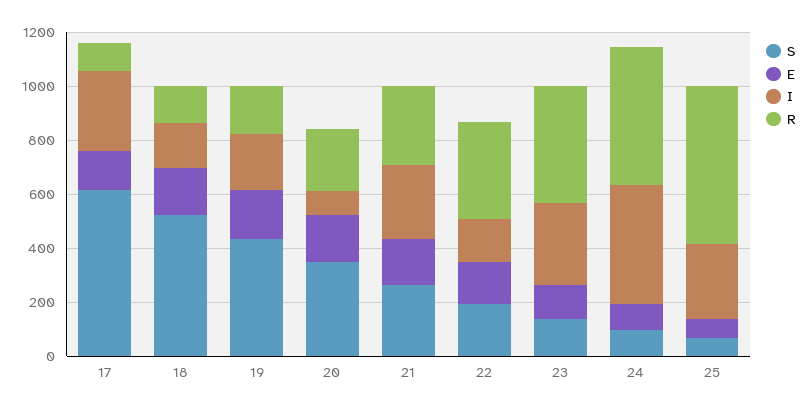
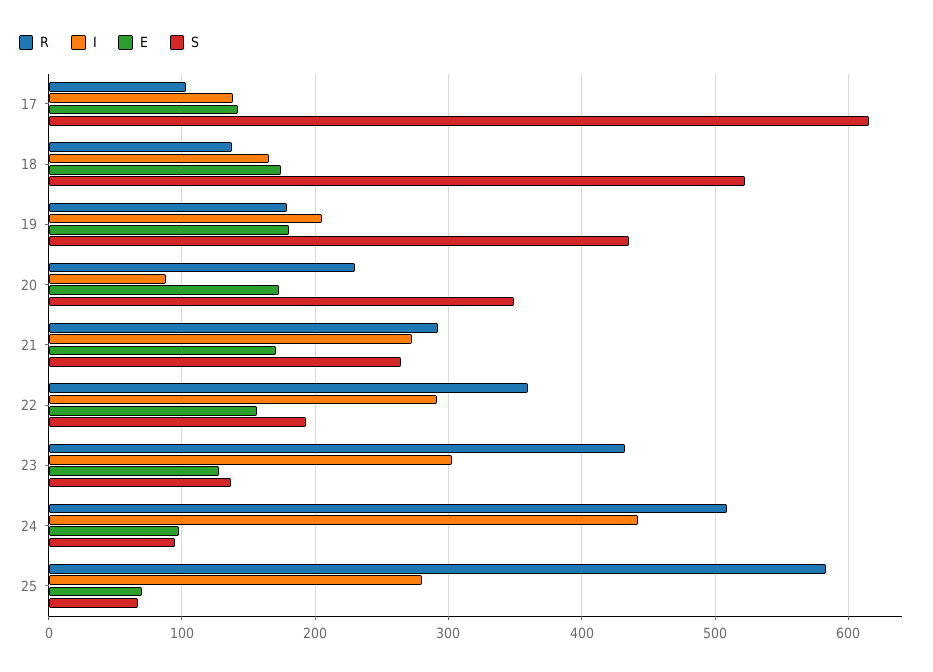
  {
    "S": {
      "17": 620,
      "18": 520,
      "19": 440,
      "20": 350,
      "21": 260,
      "22": 190,
      "23": 140,
      "24": 100,
      "25": 70
    },
    "E": {
      "17": 140,
      "18": 170,
      "19": 180,
      "20": 170,
      "21": 170,
      "22": 160,
      "23": 130,
      "24": 100,
      "25": 70
    },
    "I": {
-     "17": 300,
+     "17": 140,
      "18": 170,
      "19": 210,
      "20": 90,
      "21": 270,
-     "22": 150,
+     "22": 290,
      "23": 300,
      "24": 440,
      "25": 280
    },
    "R": {
      "17": 100,
      "18": 140,
      "19": 180,
      "20": 230,
      "21": 290,
      "22": 360,
      "23": 430,
      "24": 510,
      "25": 580
    }
  }

